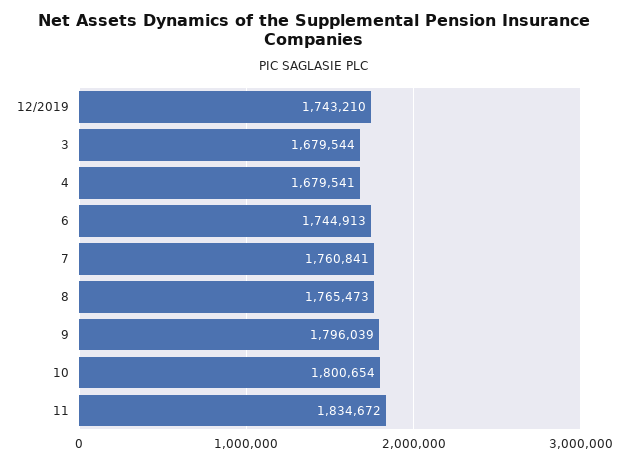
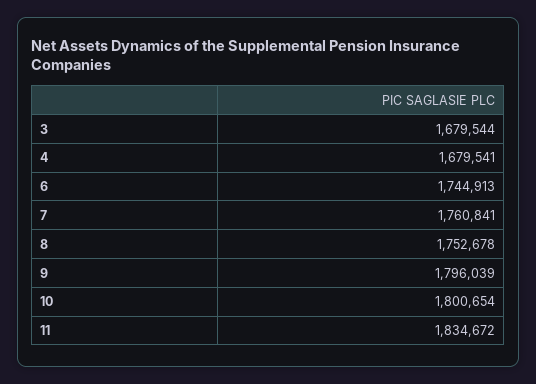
  {
-   "12/2019": 1743210,
    "3": 1679544,
    "4": 1679541,
    "6": 1744913,
    "7": 1760841,
-   "8": 1765473,
+   "8": 1752678,
    "9": 1796039,
    "10": 1800654,
    "11": 1834672
  }

